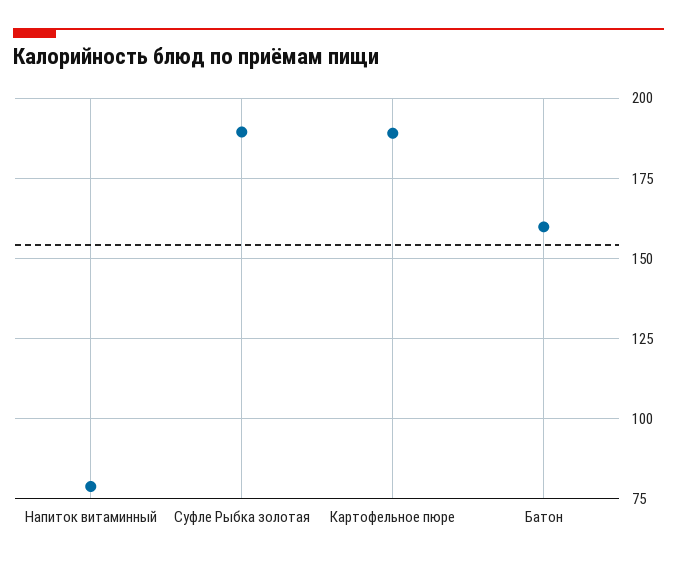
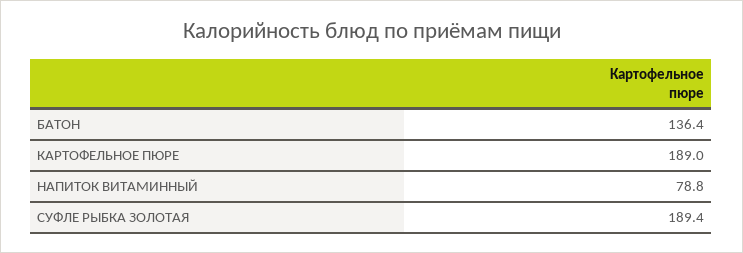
  {
    "Напиток витаминный": 78.8,
    "Суфле Рыбка золотая": 189.4,
    "Картофельное пюре": 189,
-   "Батон": 160
+   "Батон": 136.4
  }

